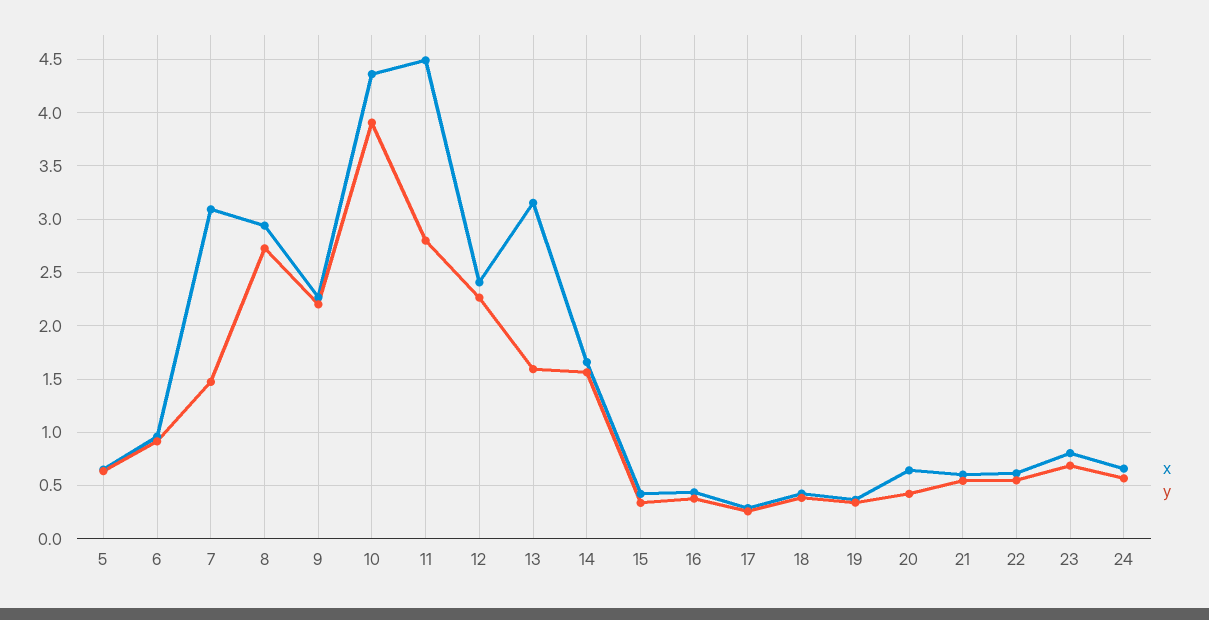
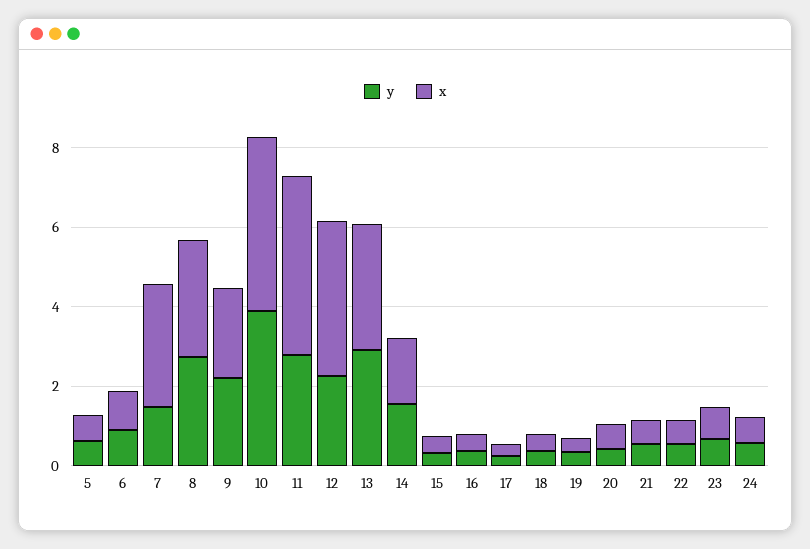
  {
    "x": {
      "5": 0.6,
      "6": 1,
      "7": 3.1,
      "8": 2.9,
      "9": 2.3,
      "10": 4.4,
      "11": 4.5,
-     "12": 2.4,
+     "12": 4,
      "13": 3.2,
      "14": 1.7,
      "15": 0.4,
      "16": 0.4,
      "17": 0.3,
      "18": 0.4,
      "19": 0.4,
      "20": 0.6,
      "21": 0.6,
      "22": 0.6,
      "23": 0.8,
      "24": 0.7
    },
    "y": {
      "5": 0.6,
      "6": 0.9,
      "7": 1.5,
      "8": 2.7,
      "9": 2.2,
      "10": 3.9,
      "11": 2.8,
      "12": 2.3,
-     "13": 1.6,
+     "13": 3,
      "14": 1.6,
      "15": 0.3,
      "16": 0.4,
      "17": 0.3,
      "18": 0.4,
      "19": 0.3,
      "20": 0.4,
      "21": 0.5,
      "22": 0.5,
      "23": 0.7,
      "24": 0.6
    }
  }

